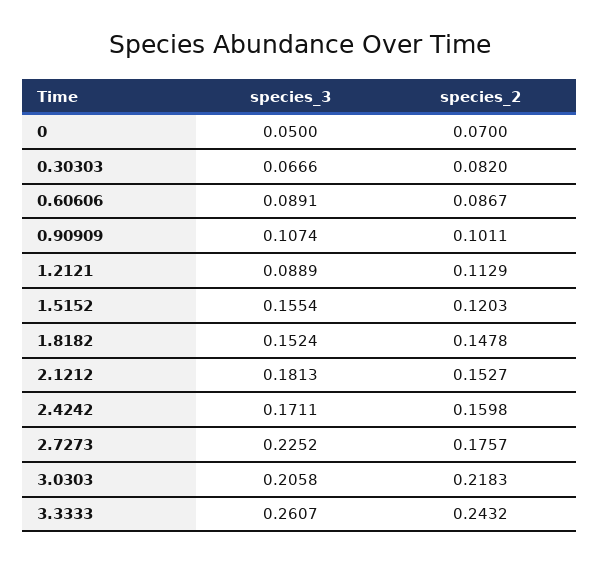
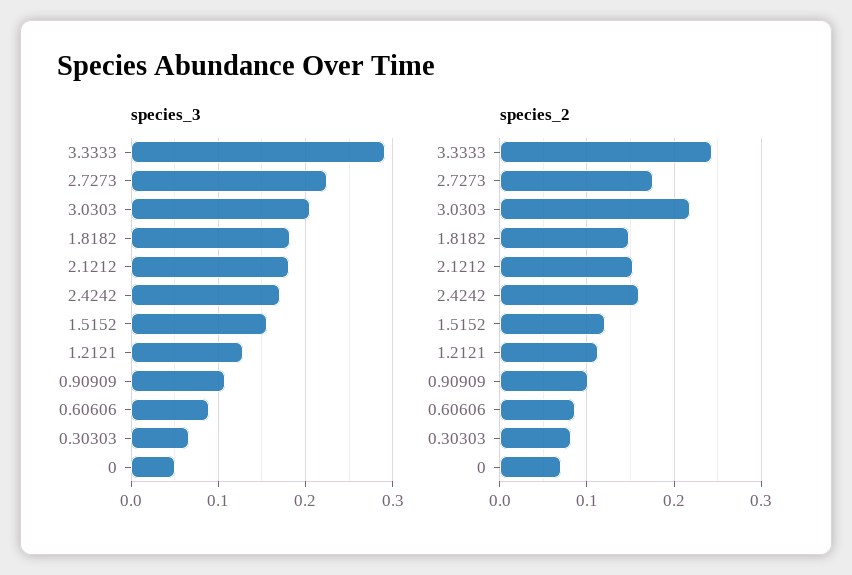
  {
    "species_3": {
      "0": 0.05,
      "0.30303": 0.0666,
      "0.60606": 0.0891,
      "0.90909": 0.1074,
-     "1.2121": 0.0889,
+     "1.2121": 0.13,
      "1.5152": 0.1554,
-     "1.8182": 0.1524,
+     "1.8182": 0.18,
      "2.1212": 0.1813,
      "2.4242": 0.1711,
      "2.7273": 0.2252,
      "3.0303": 0.2058,
-     "3.3333": 0.2607
+     "3.3333": 0.29
    },
    "species_2": {
      "0": 0.07,
      "0.30303": 0.082,
      "0.60606": 0.0867,
      "0.90909": 0.1011,
      "1.2121": 0.1129,
      "1.5152": 0.1203,
      "1.8182": 0.1478,
      "2.1212": 0.1527,
      "2.4242": 0.1598,
      "2.7273": 0.1757,
      "3.0303": 0.2183,
      "3.3333": 0.2432
    }
  }

